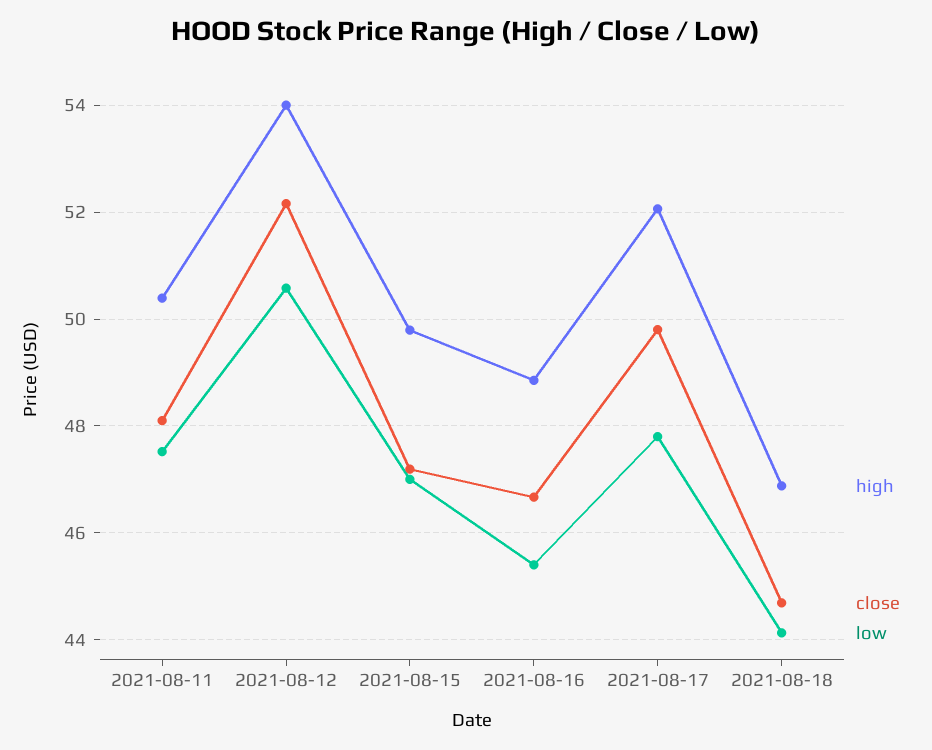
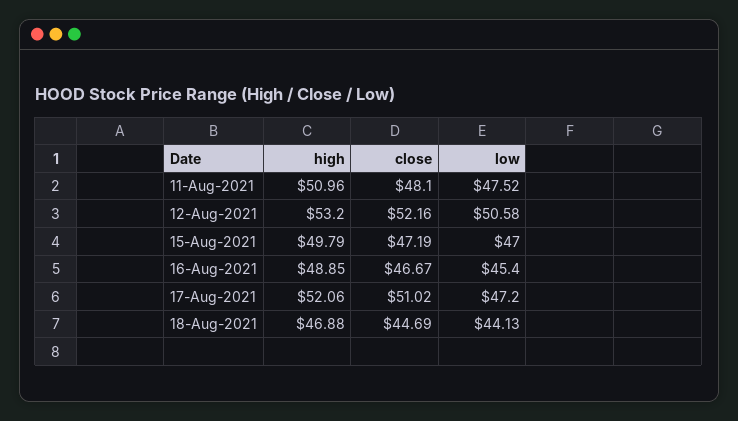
  {
    "high": {
-     "2021-08-11": 50.4,
+     "2021-08-11": 50.96,
-     "2021-08-12": 54,
+     "2021-08-12": 53.2,
      "2021-08-15": 49.79,
      "2021-08-16": 48.85,
      "2021-08-17": 52.06,
      "2021-08-18": 46.88
    },
    "close": {
      "2021-08-11": 48.1,
      "2021-08-12": 52.16,
      "2021-08-15": 47.19,
      "2021-08-16": 46.67,
-     "2021-08-17": 49.8,
+     "2021-08-17": 51.02,
      "2021-08-18": 44.69
    },
    "low": {
      "2021-08-11": 47.52,
      "2021-08-12": 50.58,
      "2021-08-15": 47,
      "2021-08-16": 45.4,
-     "2021-08-17": 47.8,
+     "2021-08-17": 47.2,
      "2021-08-18": 44.13
    }
  }

